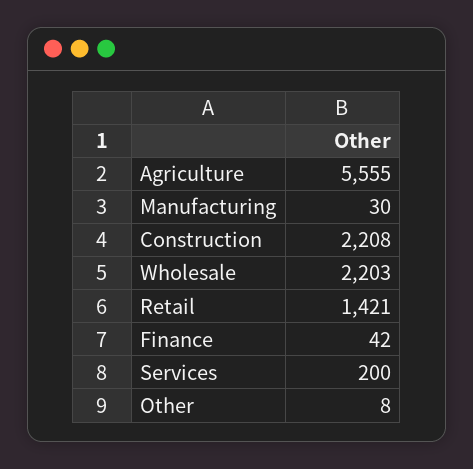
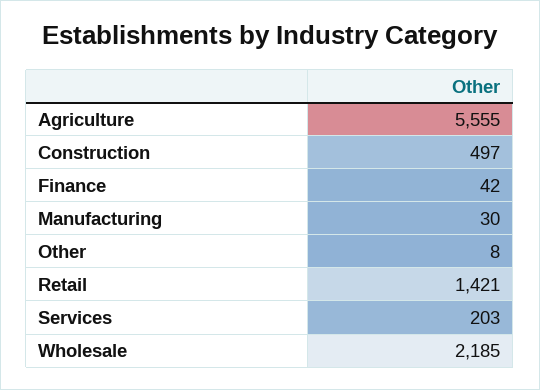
  {
    "Agriculture": 5555,
    "Manufacturing": 30,
-   "Construction": 2208,
+   "Construction": 497,
-   "Wholesale": 2203,
+   "Wholesale": 2185,
    "Retail": 1421,
    "Finance": 42,
-   "Services": 200,
+   "Services": 203,
    "Other": 8
  }

